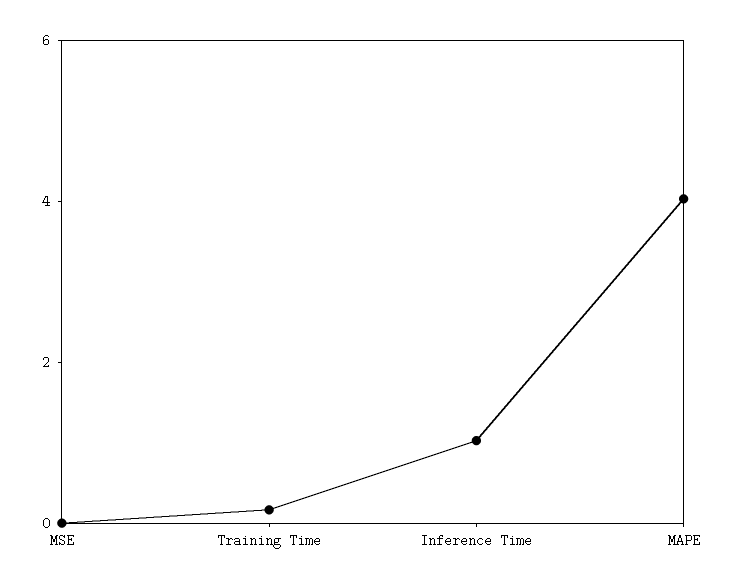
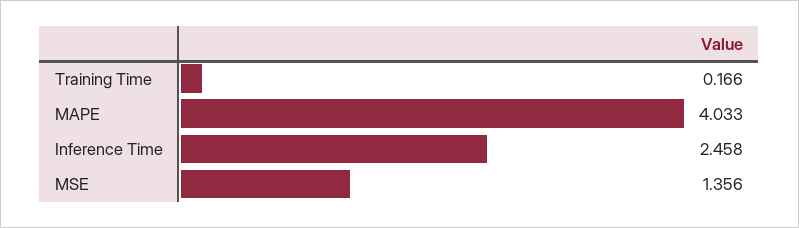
  {
-   "MSE": 0,
+   "MSE": 1.356,
    "Training Time": 0.166,
-   "Inference Time": 1,
+   "Inference Time": 2.458,
    "MAPE": 4.033
  }

